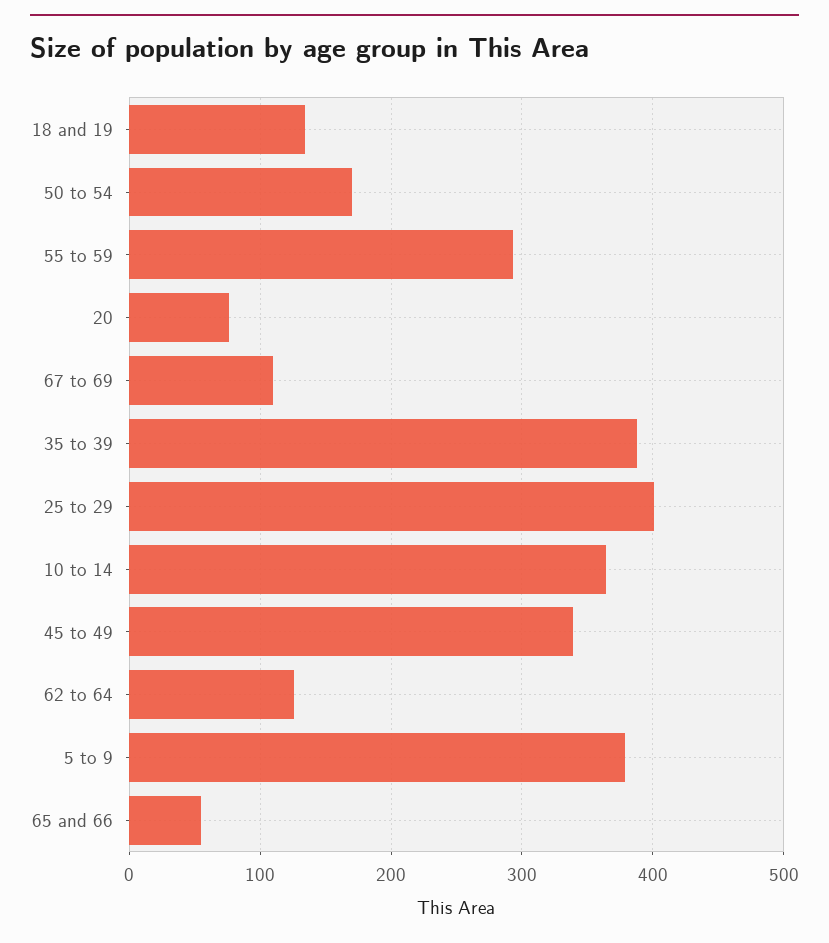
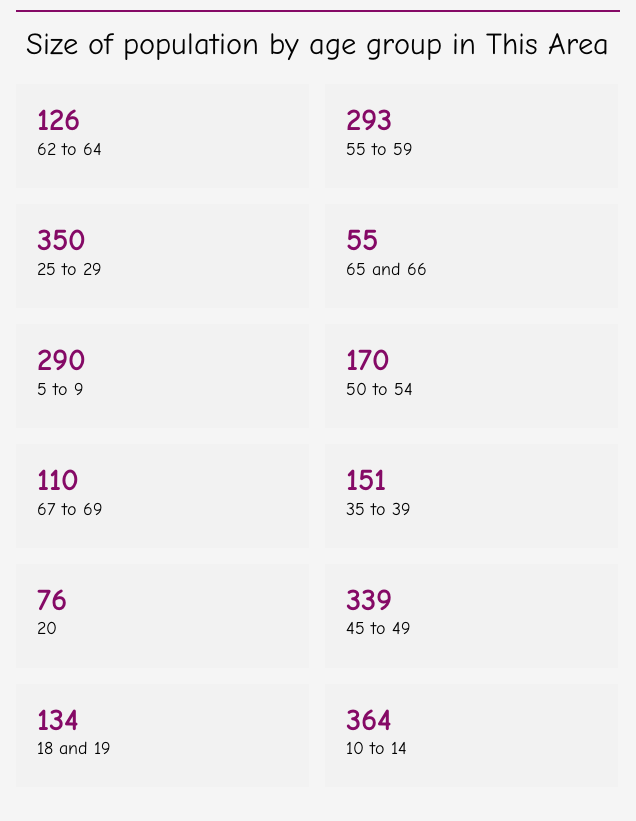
  {
    "18 and 19": 134,
    "50 to 54": 170,
    "55 to 59": 293,
    "20": 76,
    "67 to 69": 110,
-   "35 to 39": 390,
+   "35 to 39": 151,
-   "25 to 29": 400,
+   "25 to 29": 350,
    "10 to 14": 364,
    "45 to 49": 339,
    "62 to 64": 126,
-   "5 to 9": 380,
+   "5 to 9": 290,
    "65 and 66": 55
  }

